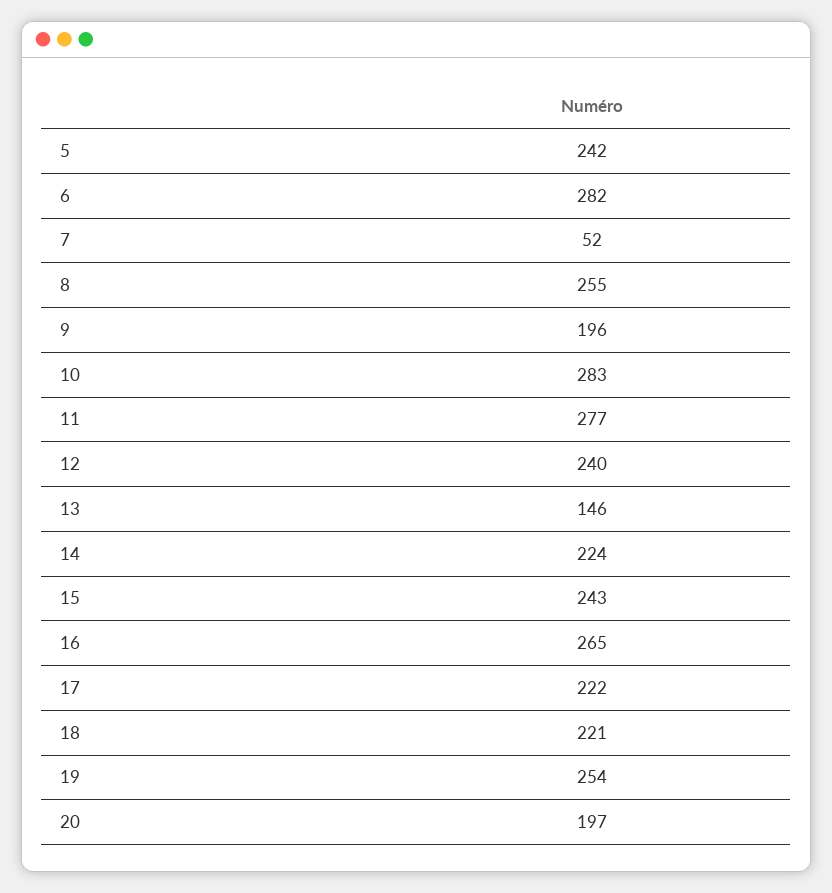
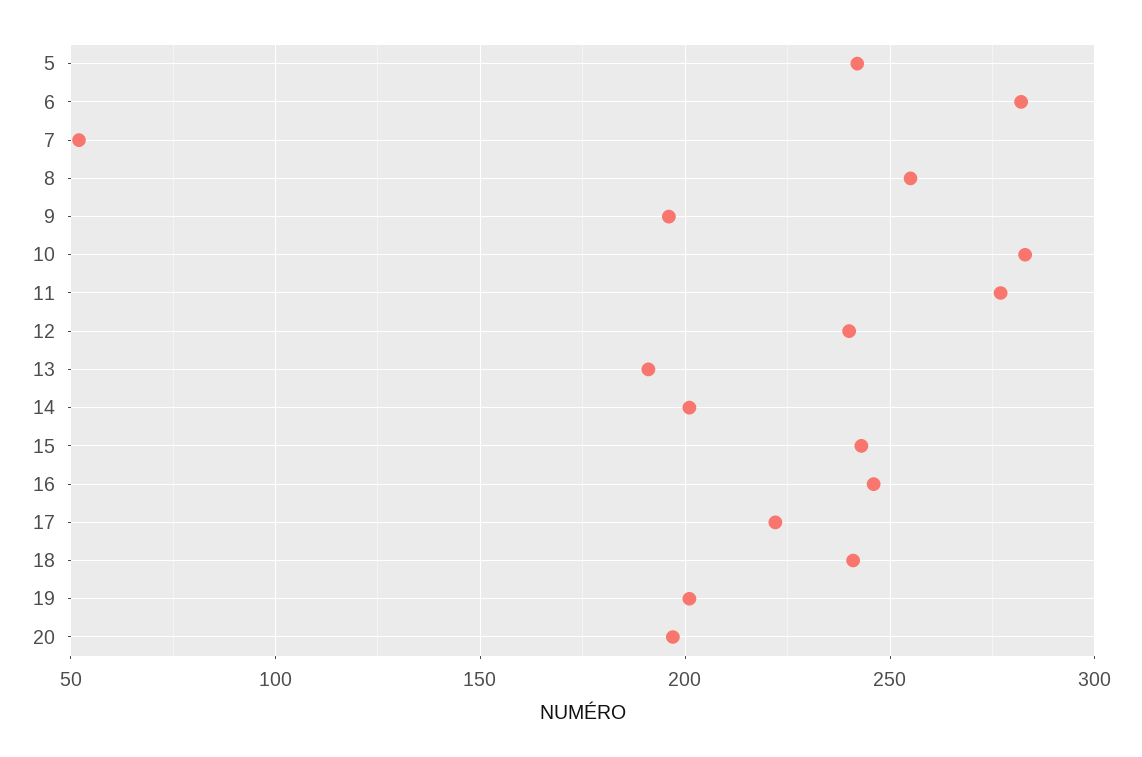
  {
    "5": 242,
    "6": 282,
    "7": 52,
    "8": 255,
    "9": 196,
    "10": 283,
    "11": 277,
    "12": 240,
-   "13": 146,
+   "13": 190,
-   "14": 224,
+   "14": 200,
    "15": 243,
-   "16": 265,
+   "16": 245,
    "17": 222,
-   "18": 221,
+   "18": 240,
-   "19": 254,
+   "19": 200,
    "20": 197
  }

